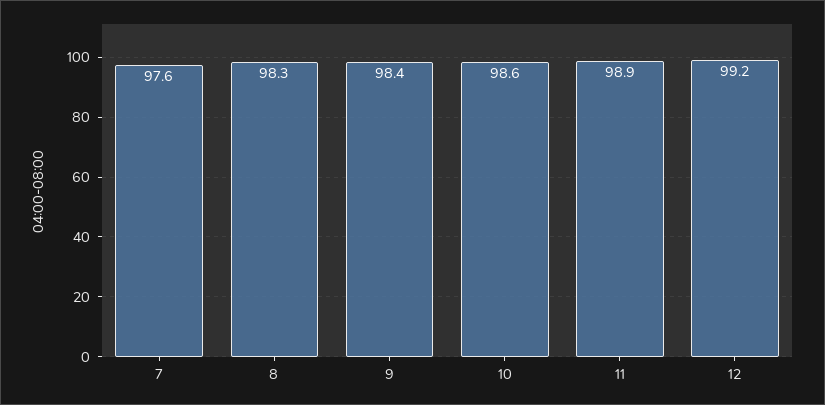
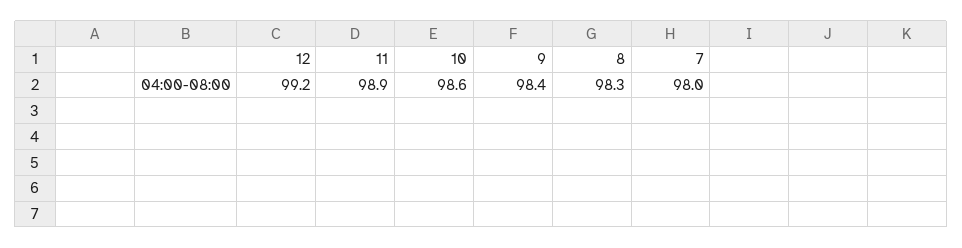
  {
-   "7": 97.6,
+   "7": 98,
    "8": 98.3,
    "9": 98.4,
    "10": 98.6,
    "11": 98.9,
    "12": 99.2
  }

